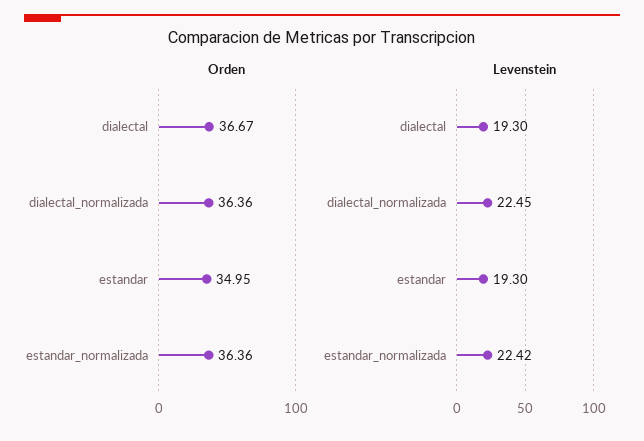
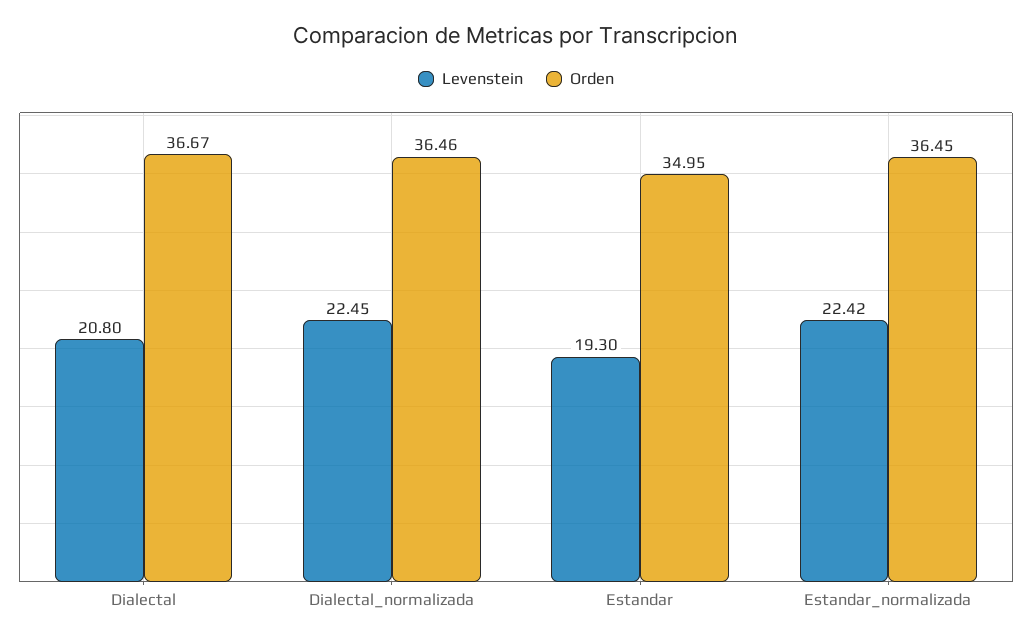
  {
    "Orden": {
      "dialectal": 36.67,
-     "dialectal_normalizada": 36.36,
+     "dialectal_normalizada": 36.46,
      "estandar": 34.95,
-     "estandar_normalizada": 36.36
+     "estandar_normalizada": 36.45
    },
    "Levenstein": {
-     "dialectal": 19.3,
+     "dialectal": 20.8,
      "dialectal_normalizada": 22.45,
      "estandar": 19.3,
      "estandar_normalizada": 22.42
    }
  }

